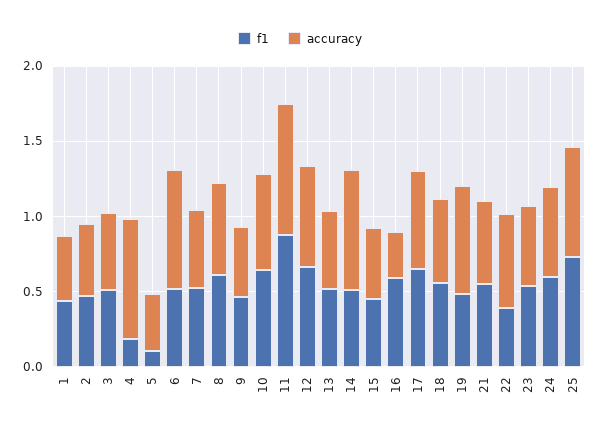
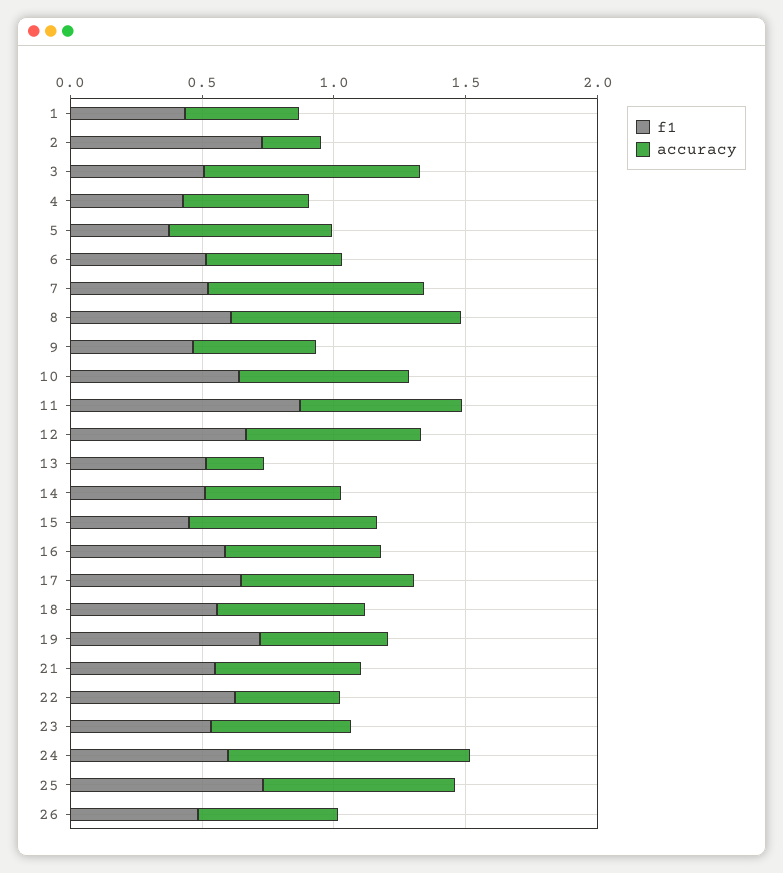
  {
    "f1": {
      "1": 0.4,
-     "2": 0.5,
+     "2": 0.7,
      "3": 0.5,
-     "4": 0.2,
+     "4": 0.4,
-     "5": 0.1,
+     "5": 0.4,
      "6": 0.5,
      "7": 0.5,
      "8": 0.6,
      "9": 0.5,
      "10": 0.6,
      "11": 0.9,
      "12": 0.7,
      "13": 0.5,
      "14": 0.5,
      "15": 0.5,
      "16": 0.6,
      "17": 0.6,
      "18": 0.6,
-     "19": 0.5,
+     "19": 0.7,
      "21": 0.5,
-     "22": 0.4,
+     "22": 0.6,
      "23": 0.5,
      "24": 0.6,
-     "25": 0.7
+     "25": 0.7,
+     "26": 0.5
    },
    "accuracy": {
      "1": 0.4,
-     "2": 0.5,
+     "2": 0.2,
-     "3": 0.5,
+     "3": 0.8,
-     "4": 0.8,
+     "4": 0.5,
-     "5": 0.4,
+     "5": 0.6,
-     "6": 0.8,
+     "6": 0.5,
-     "7": 0.5,
+     "7": 0.8,
-     "8": 0.6,
+     "8": 0.9,
      "9": 0.5,
      "10": 0.6,
-     "11": 0.9,
+     "11": 0.6,
      "12": 0.7,
-     "13": 0.5,
+     "13": 0.2,
-     "14": 0.8,
+     "14": 0.5,
-     "15": 0.5,
+     "15": 0.7,
-     "16": 0.3,
+     "16": 0.6,
      "17": 0.7,
      "18": 0.6,
-     "19": 0.7,
+     "19": 0.5,
      "21": 0.6,
-     "22": 0.6,
+     "22": 0.4,
      "23": 0.5,
-     "24": 0.6,
+     "24": 0.9,
-     "25": 0.7
+     "25": 0.7,
+     "26": 0.5
    }
  }

